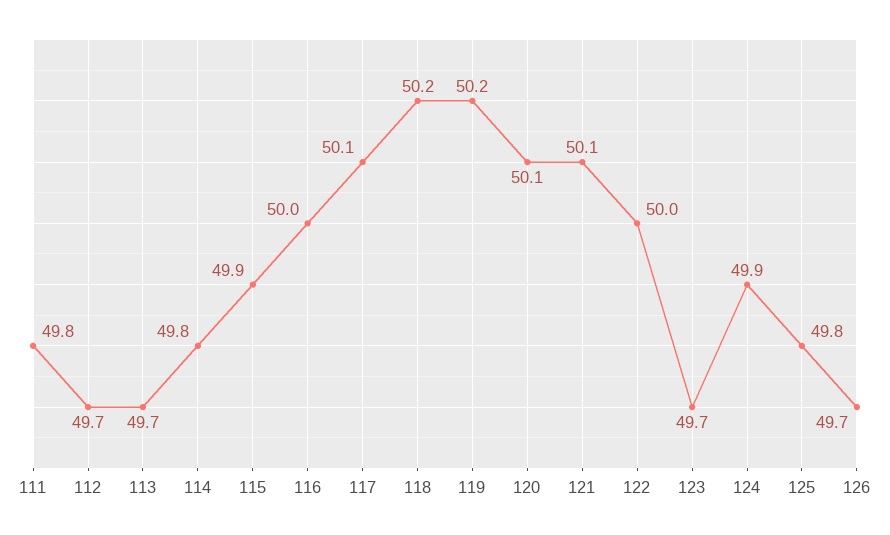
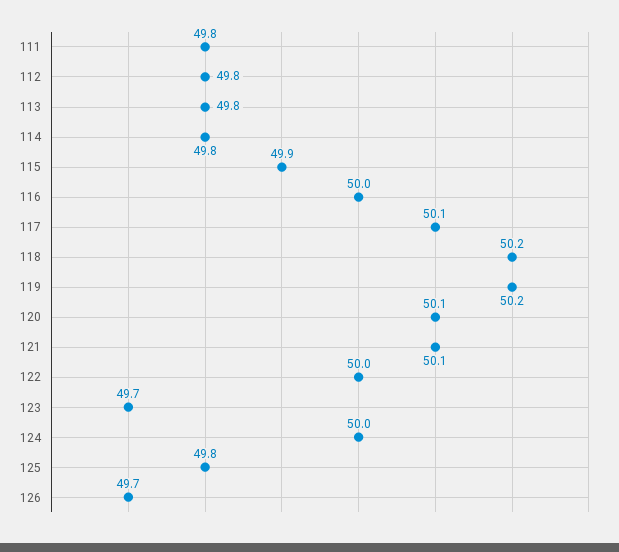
  {
    "111": 49.8,
-   "112": 49.7,
+   "112": 49.8,
-   "113": 49.7,
+   "113": 49.8,
    "114": 49.8,
    "115": 49.9,
    "116": 50,
    "117": 50.1,
    "118": 50.2,
    "119": 50.2,
    "120": 50.1,
    "121": 50.1,
    "122": 50,
    "123": 49.7,
-   "124": 49.9,
+   "124": 50,
    "125": 49.8,
    "126": 49.7
  }

